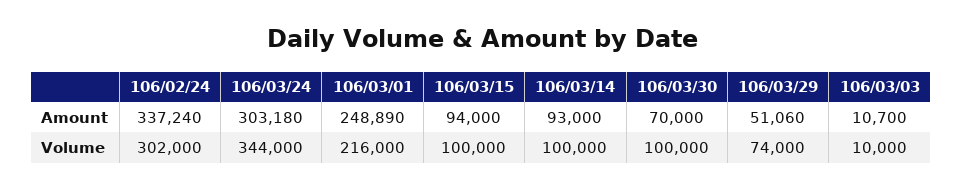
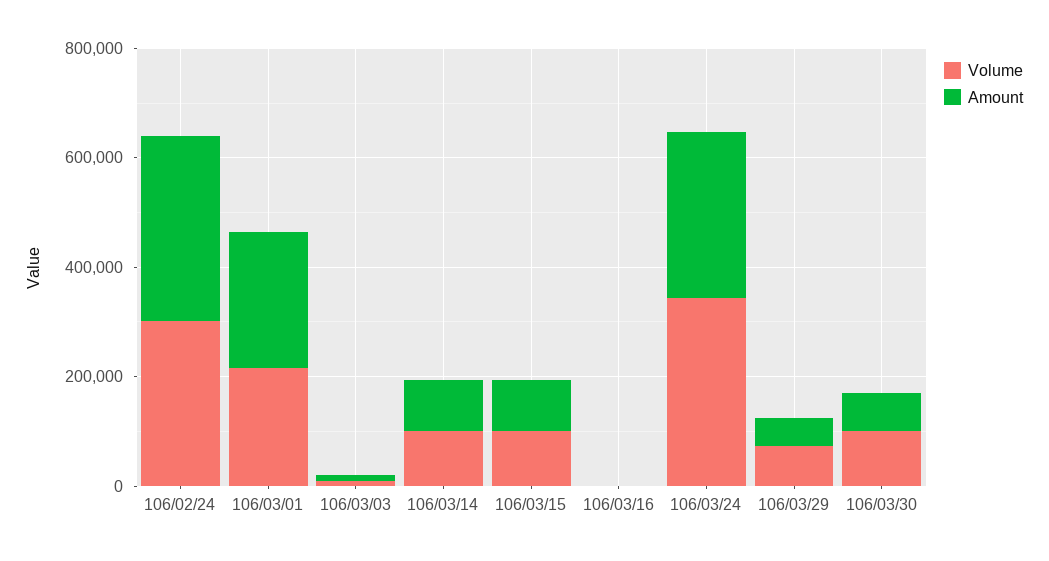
  {
    "Amount": {
      "106/02/24": 337240,
      "106/03/24": 303180,
      "106/03/01": 248890,
      "106/03/15": 94000,
      "106/03/14": 93000,
      "106/03/30": 70000,
      "106/03/29": 51060,
-     "106/03/03": 10700
+     "106/03/03": 10700,
+     "106/03/16": 0
    },
    "Volume": {
      "106/02/24": 302000,
      "106/03/24": 344000,
      "106/03/01": 216000,
      "106/03/15": 100000,
      "106/03/14": 100000,
      "106/03/30": 100000,
      "106/03/29": 74000,
-     "106/03/03": 10000
+     "106/03/03": 10000,
+     "106/03/16": 0
    }
  }

